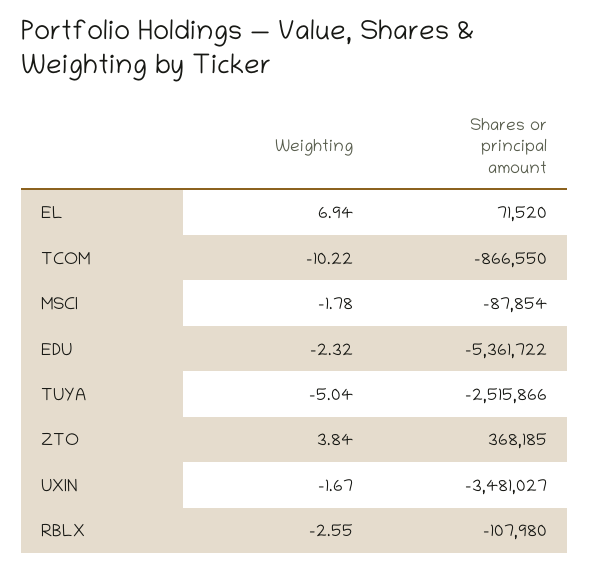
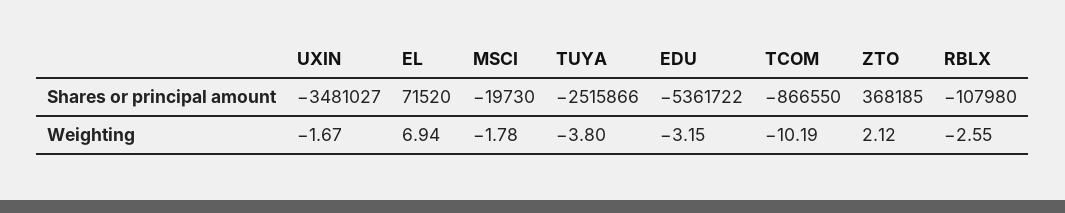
  {
    "Weighting": {
      "EL": 6.94,
-     "TCOM": -10.22,
+     "TCOM": -10.19,
      "MSCI": -1.78,
-     "EDU": -2.32,
+     "EDU": -3.15,
-     "TUYA": -5.04,
+     "TUYA": -3.8,
-     "ZTO": 3.84,
+     "ZTO": 2.12,
      "UXIN": -1.67,
      "RBLX": -2.55
    },
    "Shares or principal amount": {
      "EL": 71520,
      "TCOM": -866550,
-     "MSCI": -87854,
+     "MSCI": -19730,
      "EDU": -5361722,
      "TUYA": -2515866,
      "ZTO": 368185,
      "UXIN": -3481027,
      "RBLX": -107980
    }
  }

